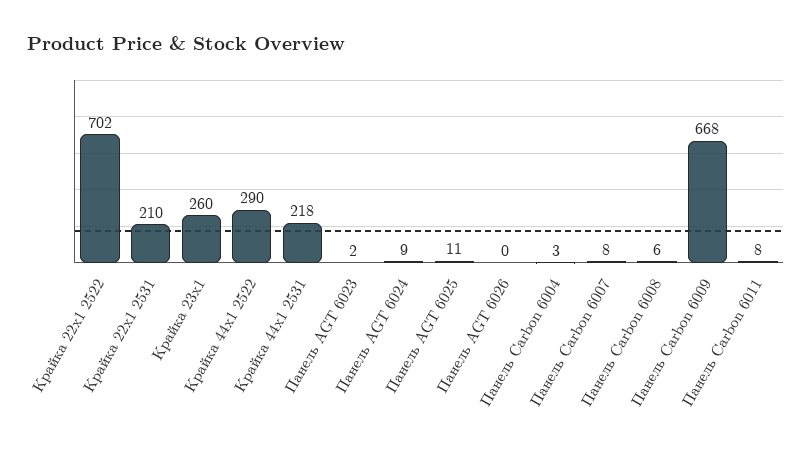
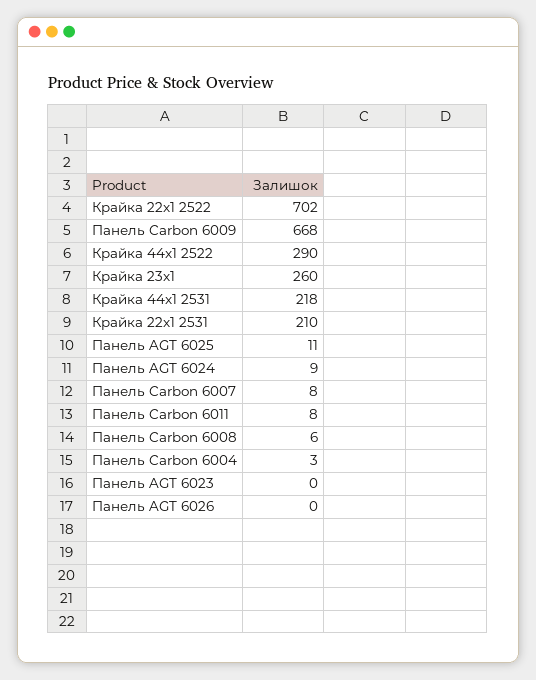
  {
    "Крайка 22x1 2522": 702,
    "Крайка 22x1 2531": 210,
    "Крайка 23x1": 260,
    "Крайка 44x1 2522": 290,
    "Крайка 44x1 2531": 218,
-   "Панель AGT 6023": 2,
+   "Панель AGT 6023": 0,
    "Панель AGT 6024": 9,
    "Панель AGT 6025": 11,
    "Панель AGT 6026": 0,
    "Панель Carbon 6004": 3,
    "Панель Carbon 6007": 8,
    "Панель Carbon 6008": 6,
    "Панель Carbon 6009": 668,
    "Панель Carbon 6011": 8
  }

